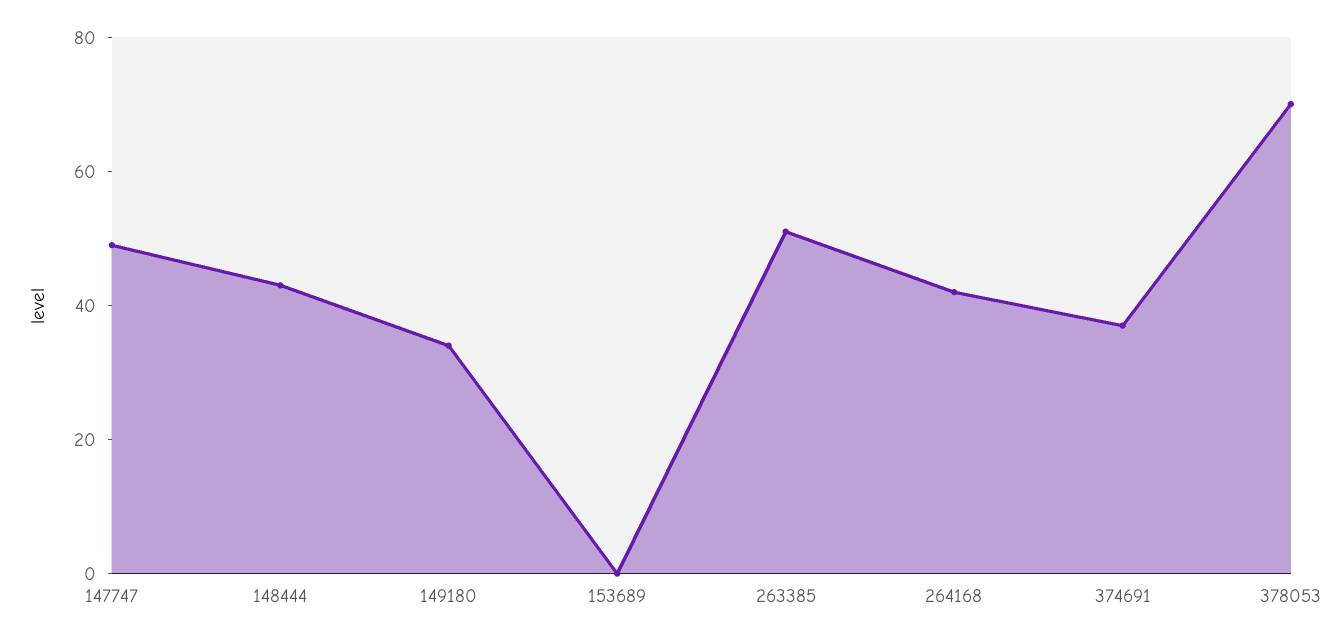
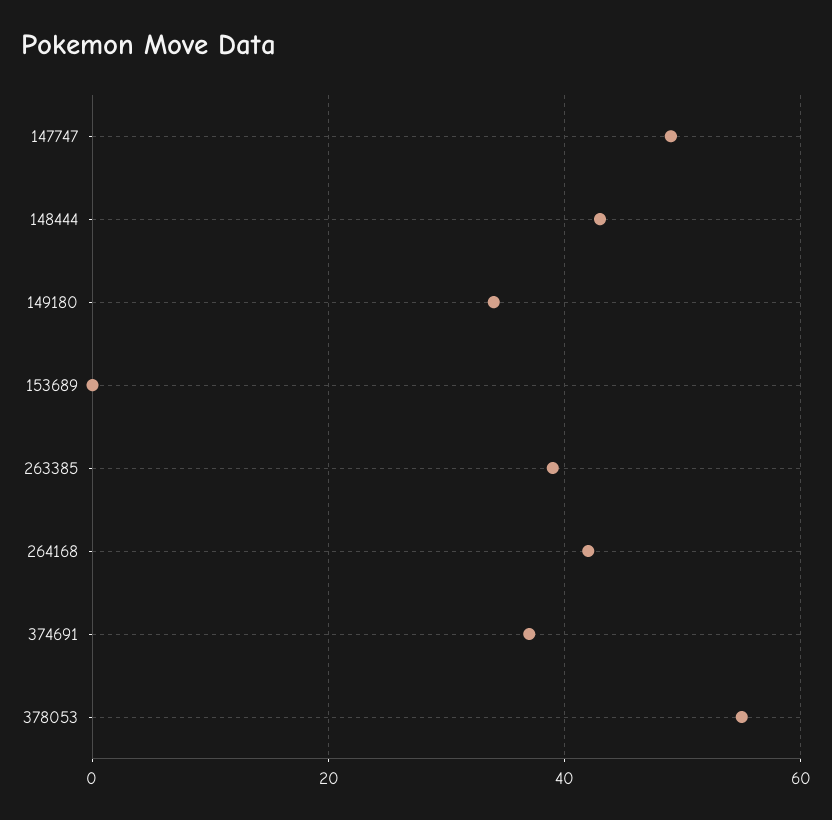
  {
    "147747": 50,
    "148444": 45,
    "149180": 35,
    "153689": 0,
-   "263385": 50,
+   "263385": 40,
    "264168": 40,
    "374691": 35,
-   "378053": 70
+   "378053": 55
  }

